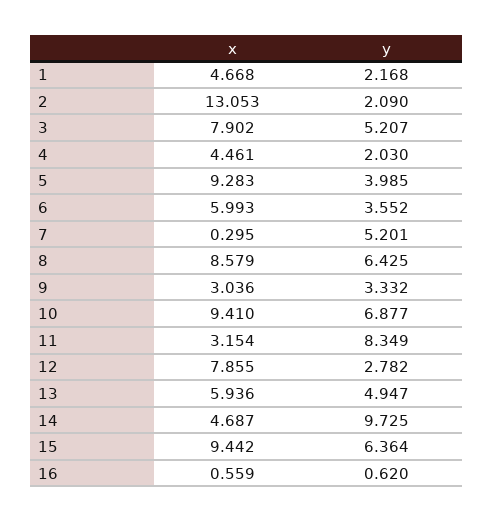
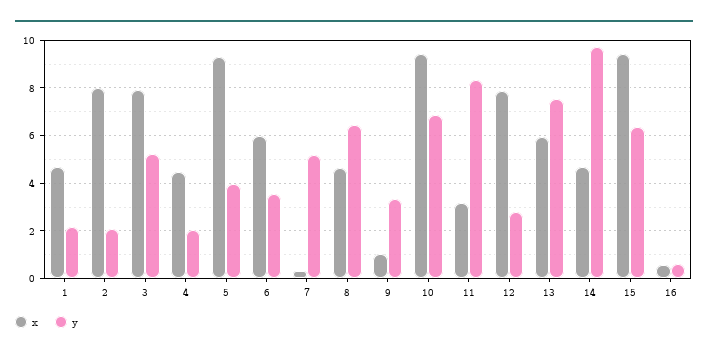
  {
    "x": {
      "1": 4.668,
-     "2": 13.053,
+     "2": 8,
      "3": 7.902,
      "4": 4.461,
      "5": 9.283,
      "6": 5.993,
      "7": 0.295,
-     "8": 8.579,
+     "8": 4.5,
-     "9": 3.036,
+     "9": 1,
      "10": 9.41,
      "11": 3.154,
      "12": 7.855,
      "13": 5.936,
      "14": 4.687,
      "15": 9.442,
      "16": 0.559
    },
    "y": {
      "1": 2.168,
      "2": 2.09,
      "3": 5.207,
      "4": 2.03,
      "5": 3.985,
      "6": 3.552,
      "7": 5.201,
      "8": 6.425,
      "9": 3.332,
      "10": 6.877,
      "11": 8.349,
      "12": 2.782,
-     "13": 4.947,
+     "13": 7.5,
      "14": 9.725,
      "15": 6.364,
      "16": 0.62
    }
  }

